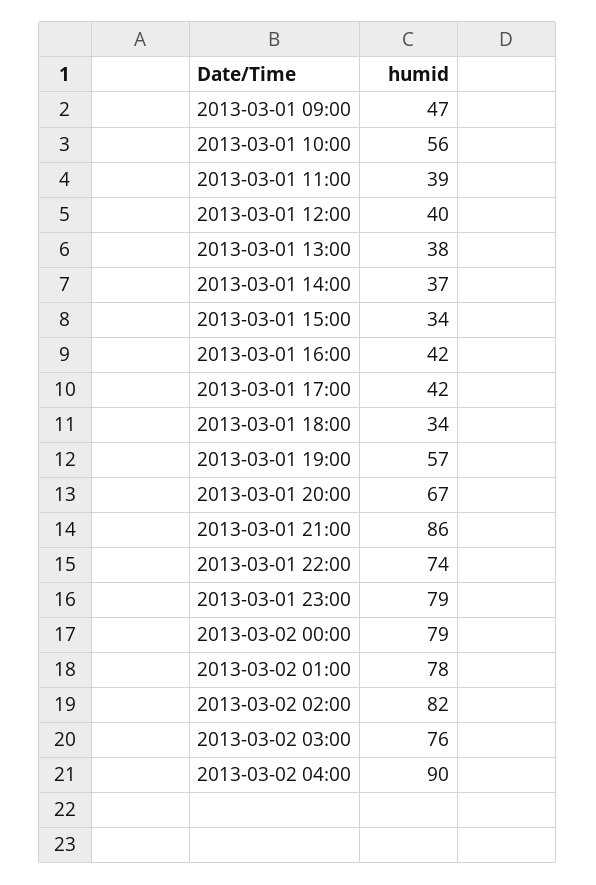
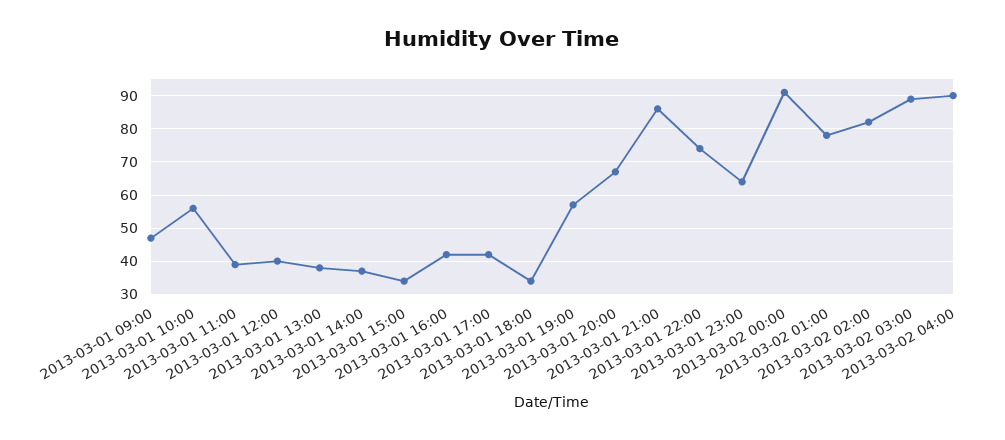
  {
    "2013-03-01 09:00": 47,
    "2013-03-01 10:00": 56,
    "2013-03-01 11:00": 39,
    "2013-03-01 12:00": 40,
    "2013-03-01 13:00": 38,
    "2013-03-01 14:00": 37,
    "2013-03-01 15:00": 34,
    "2013-03-01 16:00": 42,
    "2013-03-01 17:00": 42,
    "2013-03-01 18:00": 34,
    "2013-03-01 19:00": 57,
    "2013-03-01 20:00": 67,
    "2013-03-01 21:00": 86,
    "2013-03-01 22:00": 74,
-   "2013-03-01 23:00": 79,
+   "2013-03-01 23:00": 65,
-   "2013-03-02 00:00": 79,
+   "2013-03-02 00:00": 90,
    "2013-03-02 01:00": 78,
    "2013-03-02 02:00": 82,
-   "2013-03-02 03:00": 76,
+   "2013-03-02 03:00": 90,
    "2013-03-02 04:00": 90
  }

